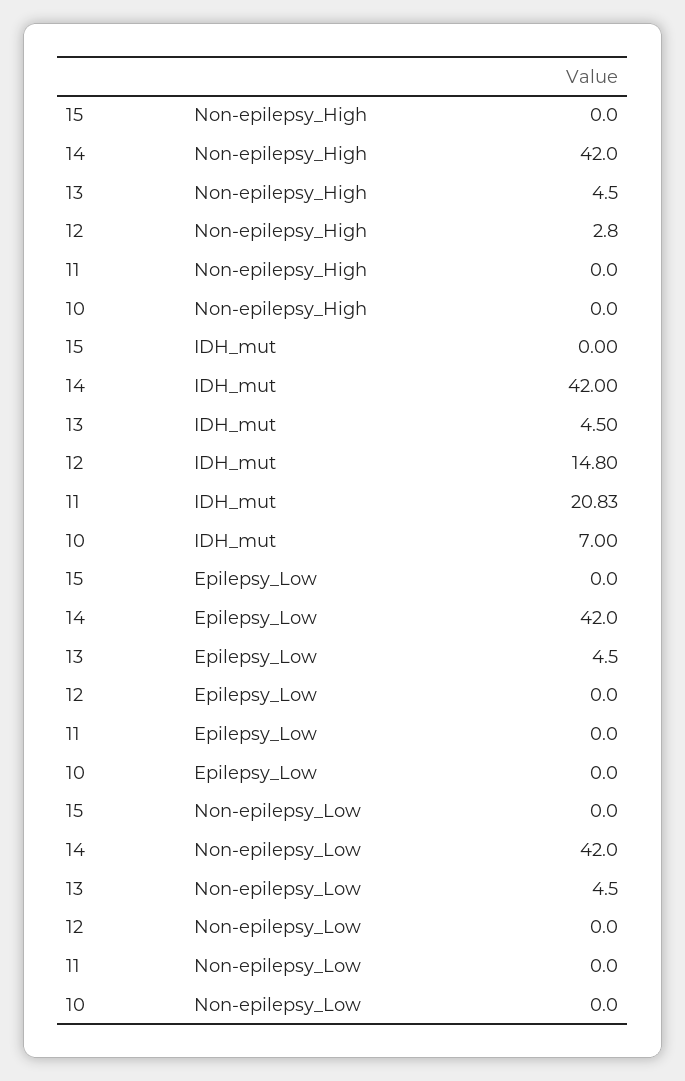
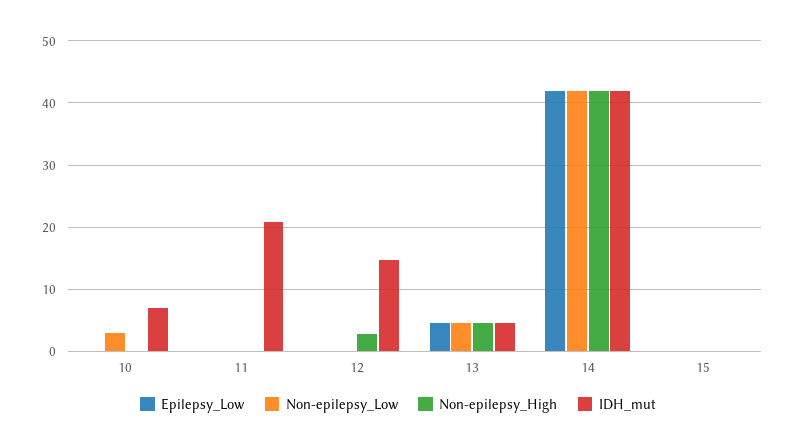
  {
    "Non-epilepsy_High": {
      "15": 0,
      "14": 42,
      "13": 4.5,
      "12": 2.8,
      "11": 0,
      "10": 0
    },
    "IDH_mut": {
      "15": 0,
      "14": 42,
      "13": 4.5,
      "12": 14.8,
      "11": 20.83,
      "10": 7
    },
    "Epilepsy_Low": {
      "15": 0,
      "14": 42,
      "13": 4.5,
      "12": 0,
      "11": 0,
      "10": 0
    },
    "Non-epilepsy_Low": {
      "15": 0,
      "14": 42,
      "13": 4.5,
      "12": 0,
      "11": 0,
-     "10": 0
+     "10": 3
    }
  }

